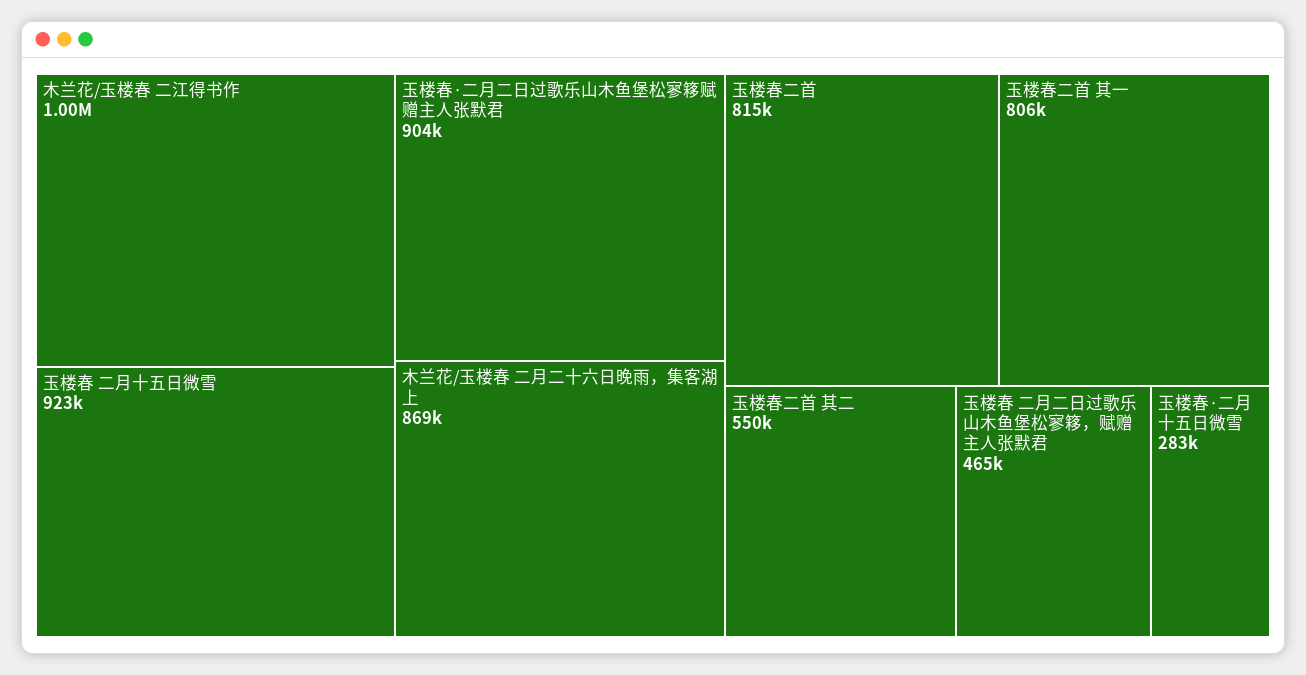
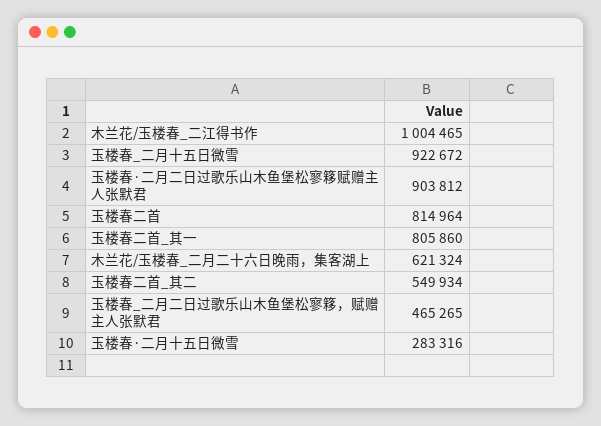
  {
    "木兰花/玉楼春 二江得书作": 1004465,
    "玉楼春 二月十五日微雪": 922672,
    "玉楼春·二月二日过歌乐山木鱼堡松寥簃赋赠主人张默君": 903812,
-   "木兰花/玉楼春 二月二十六日晚雨，集客湖上": 869000,
+   "木兰花/玉楼春 二月二十六日晚雨，集客湖上": 621324,
    "玉楼春二首": 814964,
    "玉楼春二首 其一": 805860,
    "玉楼春二首 其二": 549934,
    "玉楼春 二月二日过歌乐山木鱼堡松寥簃，赋赠主人张默君": 465265,
    "玉楼春·二月十五日微雪": 283316
  }

